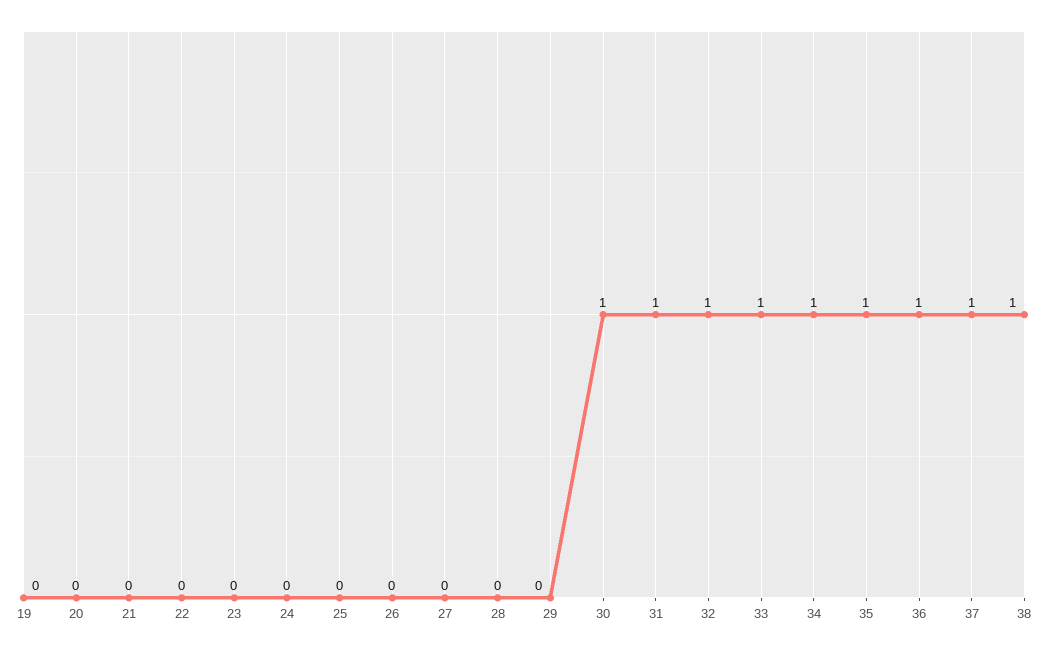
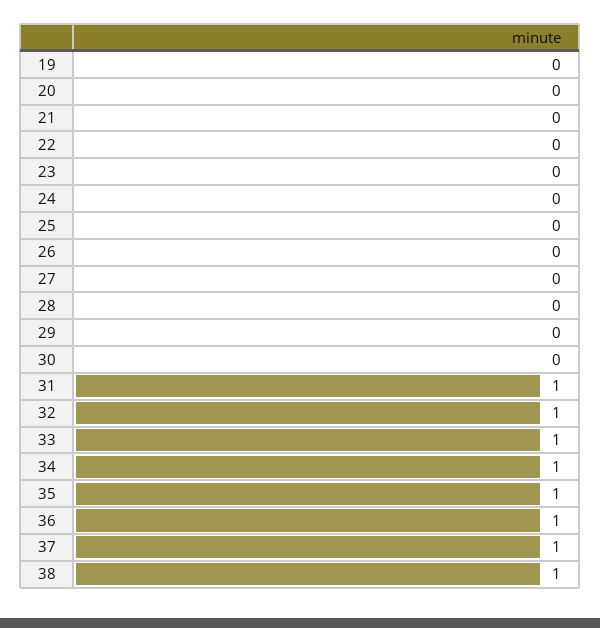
  {
    "19": 0,
    "20": 0,
    "21": 0,
    "22": 0,
    "23": 0,
    "24": 0,
    "25": 0,
    "26": 0,
    "27": 0,
    "28": 0,
    "29": 0,
-   "30": 1,
+   "30": 0,
    "31": 1,
    "32": 1,
    "33": 1,
    "34": 1,
    "35": 1,
    "36": 1,
    "37": 1,
    "38": 1
  }

